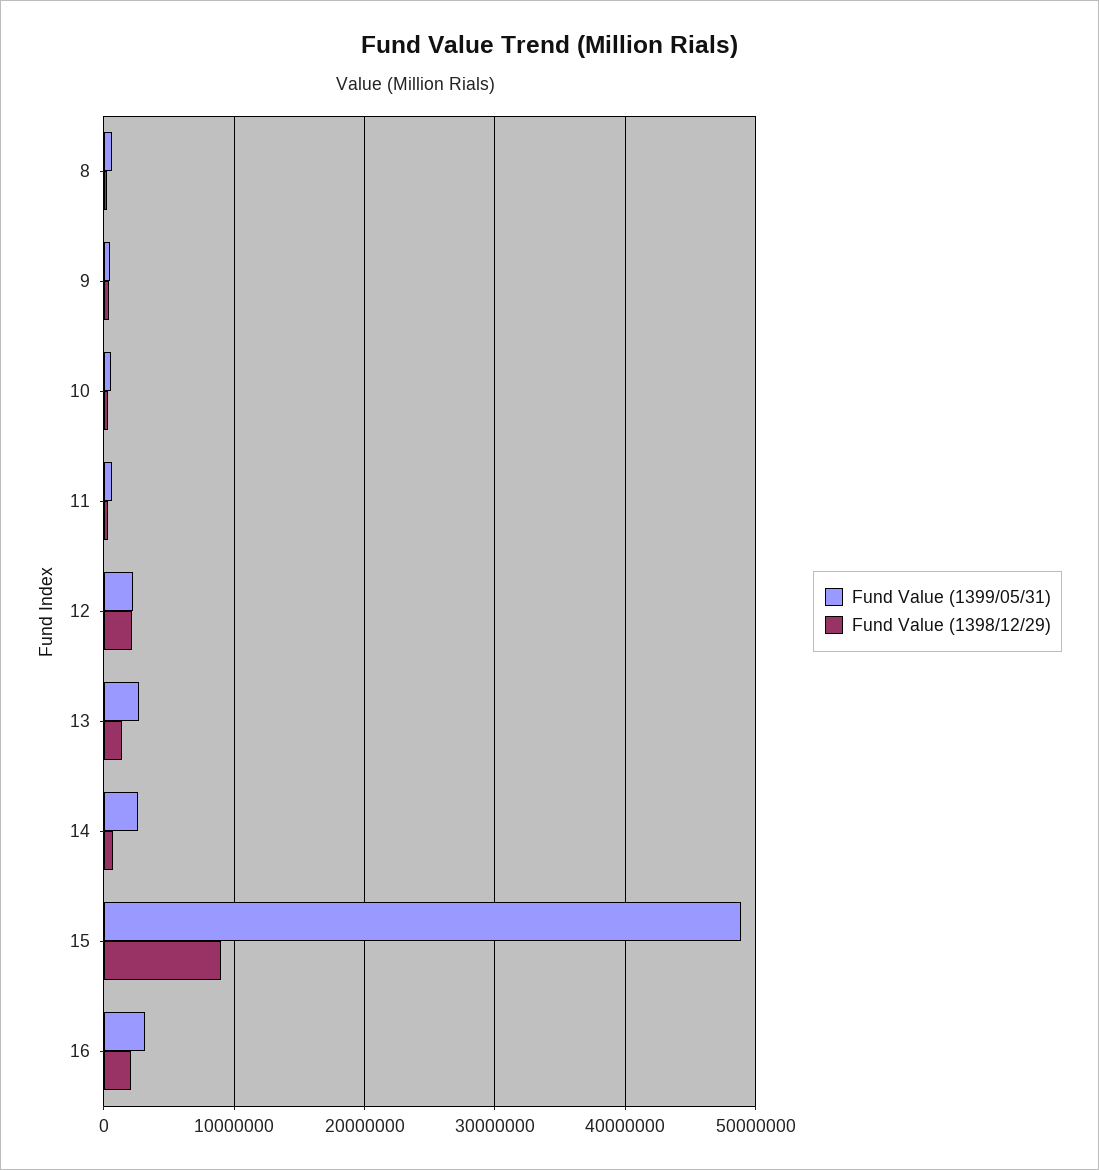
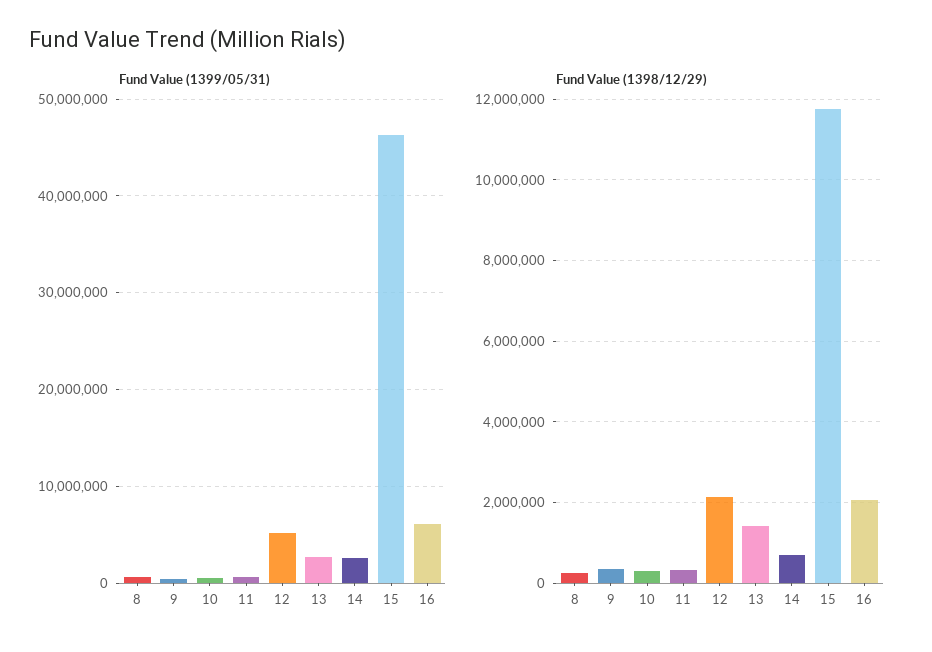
  {
    "Fund Value (1399/05/31)": {
      "8": 1000000,
      "9": 0,
      "10": 1000000,
      "11": 1000000,
-     "12": 2000000,
+     "12": 5000000,
      "13": 3000000,
      "14": 3000000,
-     "15": 49000000,
+     "15": 46000000,
-     "16": 3000000
+     "16": 6000000
    },
    "Fund Value (1398/12/29)": {
      "8": 200000,
      "9": 400000,
      "10": 400000,
      "11": 400000,
      "12": 2200000,
      "13": 1400000,
      "14": 800000,
-     "15": 9000000,
+     "15": 11800000,
      "16": 2000000
    }
  }

